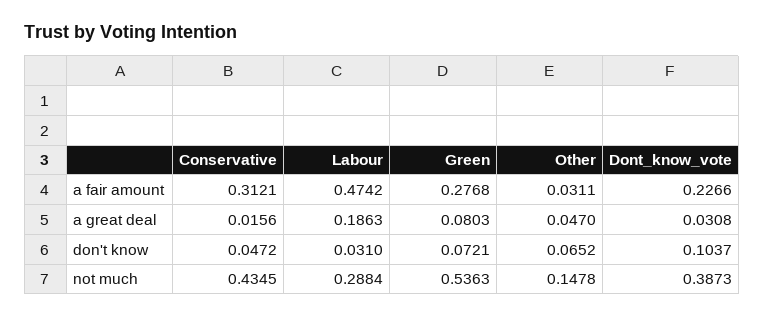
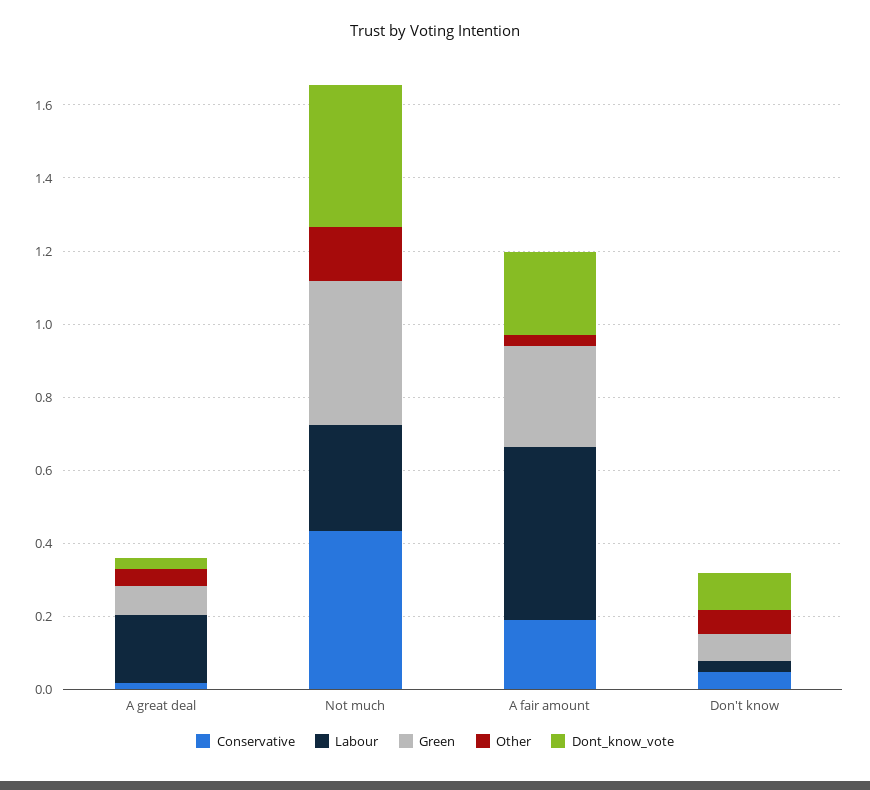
  {
    "Conservative": {
-     "a fair amount": 0.3121,
+     "a fair amount": 0.2,
      "a great deal": 0.0156,
      "don't know": 0.0472,
      "not much": 0.4345
    },
    "Labour": {
      "a fair amount": 0.4742,
      "a great deal": 0.1863,
      "don't know": 0.031,
      "not much": 0.2884
    },
    "Green": {
      "a fair amount": 0.2768,
      "a great deal": 0.0803,
      "don't know": 0.0721,
-     "not much": 0.5363
+     "not much": 0.4
    },
    "Other": {
      "a fair amount": 0.0311,
      "a great deal": 0.047,
      "don't know": 0.0652,
      "not much": 0.1478
    },
    "Dont_know_vote": {
      "a fair amount": 0.2266,
      "a great deal": 0.0308,
      "don't know": 0.1037,
      "not much": 0.3873
    }
  }

